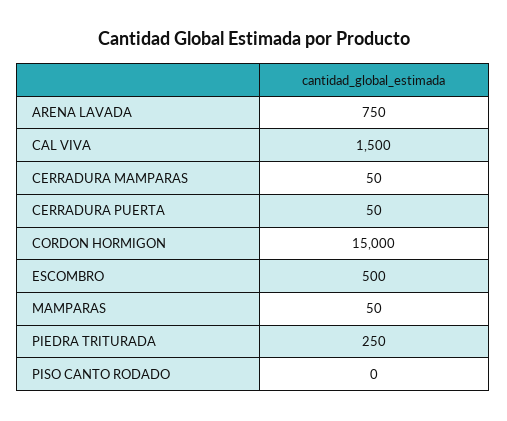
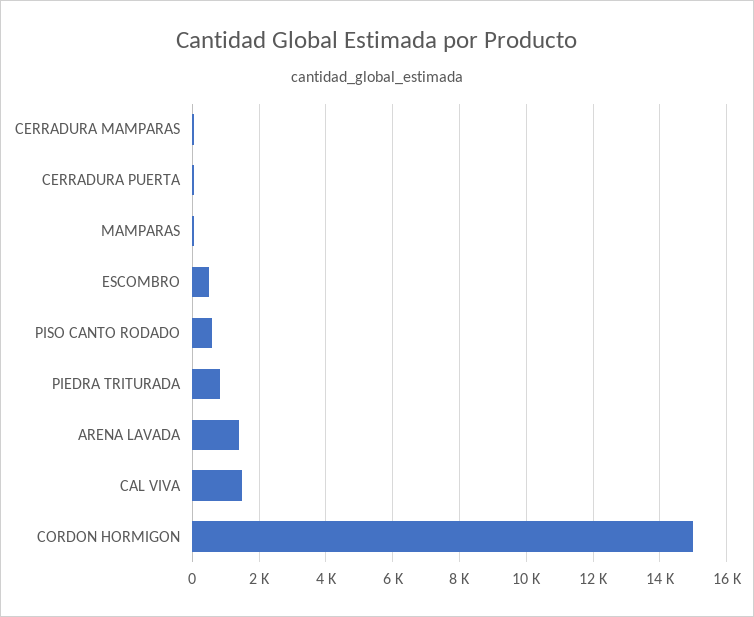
  {
-   "ARENA LAVADA": 750,
+   "ARENA LAVADA": 1400,
    "CAL VIVA": 1500,
    "CERRADURA MAMPARAS": 50,
    "CERRADURA PUERTA": 50,
    "CORDON HORMIGON": 15000,
    "ESCOMBRO": 500,
    "MAMPARAS": 50,
-   "PIEDRA TRITURADA": 250,
+   "PIEDRA TRITURADA": 800,
-   "PISO CANTO RODADO": 0
+   "PISO CANTO RODADO": 600
  }

